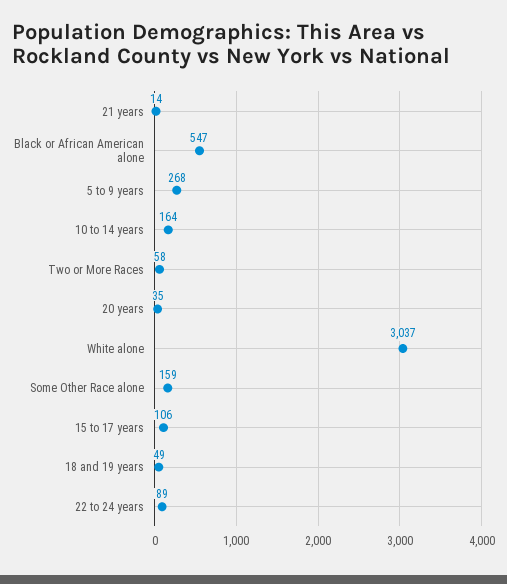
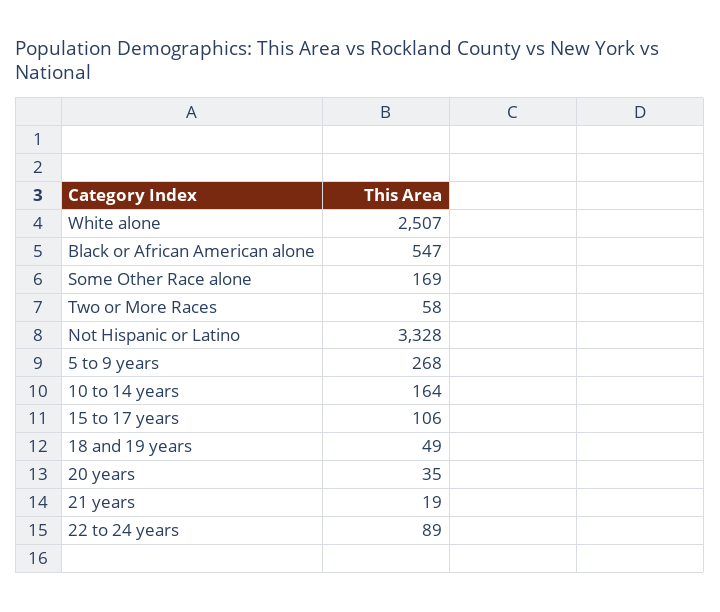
  {
-   "21 years": 14,
+   "21 years": 19,
    "Black or African American alone": 547,
    "5 to 9 years": 268,
    "10 to 14 years": 164,
    "Two or More Races": 58,
    "20 years": 35,
-   "White alone": 3037,
+   "White alone": 2507,
-   "Some Other Race alone": 159,
+   "Some Other Race alone": 169,
    "15 to 17 years": 106,
    "18 and 19 years": 49,
-   "22 to 24 years": 89
+   "22 to 24 years": 89,
+   "Not Hispanic or Latino": 3328
  }

